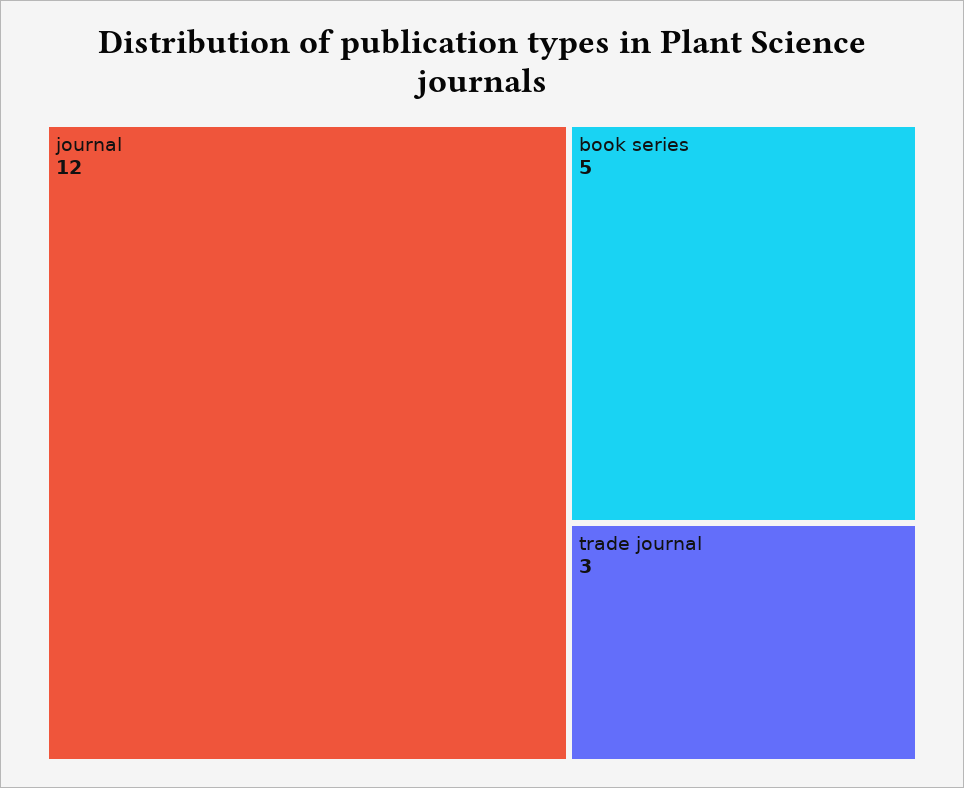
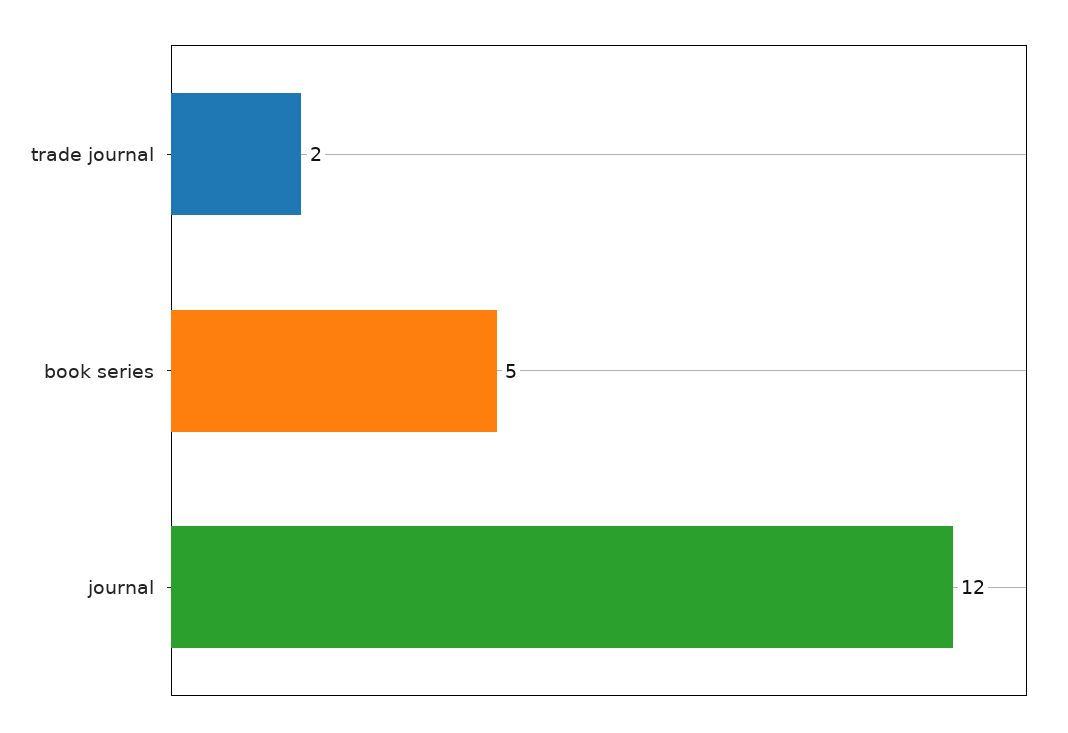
  {
    "journal": 12,
    "book series": 5,
-   "trade journal": 3
+   "trade journal": 2
  }

